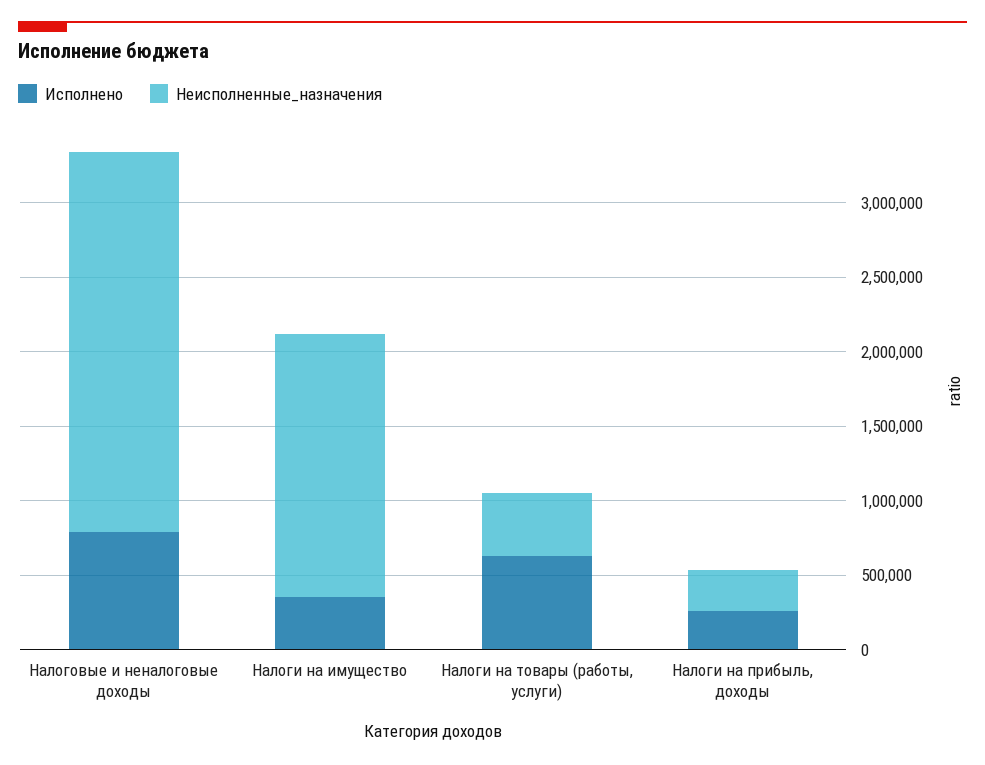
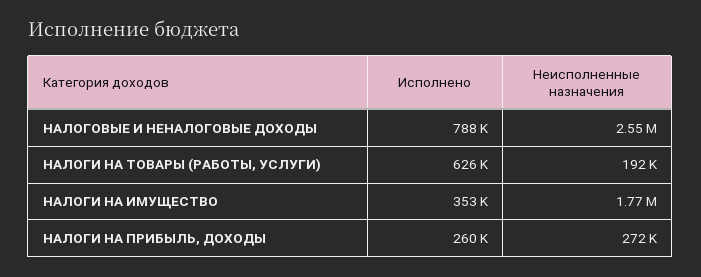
  {
    "Исполнено": {
      "Налоговые и неналоговые доходы": 788000,
      "Налоги на имущество": 353000,
      "Налоги на товары (работы, услуги)": 626000,
      "Налоги на прибыль, доходы": 260000
    },
    "Неисполненные_назначения": {
      "Налоговые и неналоговые доходы": 2550000,
      "Налоги на имущество": 1770000,
-     "Налоги на товары (работы, услуги)": 400000,
+     "Налоги на товары (работы, услуги)": 192000,
      "Налоги на прибыль, доходы": 272000
    }
  }

